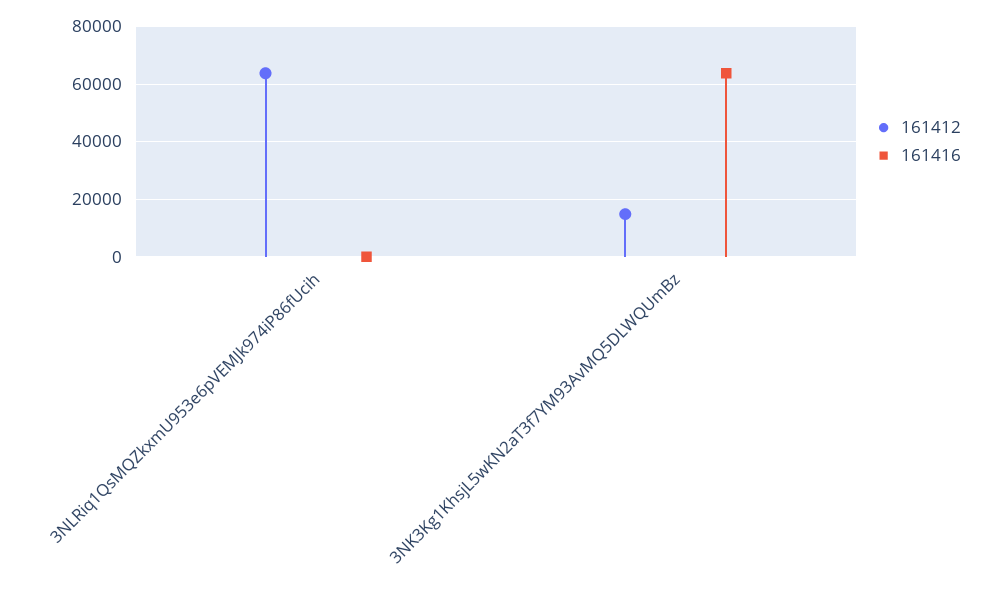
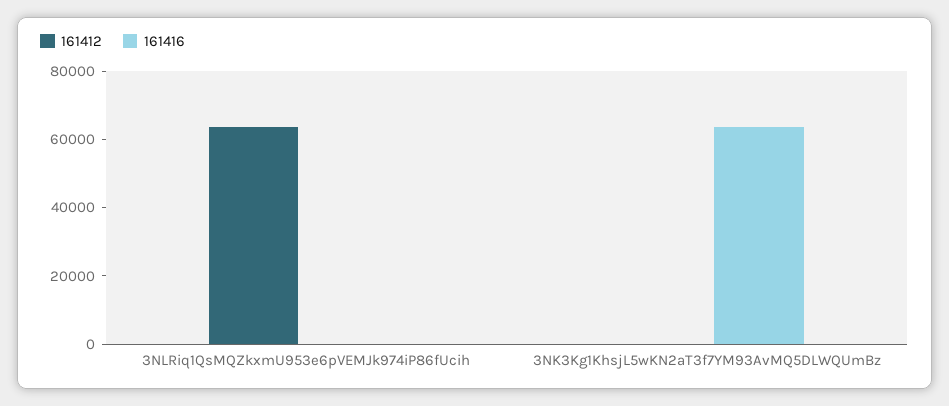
  {
    "161412": {
      "3NLRiq1QsMQZkxmU953e6pVEMJk974iP86fUcih": 62500,
-     "3NK3Kg1KhsjL5wKN2aT3f7YM93AvMQ5DLWQUmBz": 15000
+     "3NK3Kg1KhsjL5wKN2aT3f7YM93AvMQ5DLWQUmBz": 0
    },
    "161416": {
      "3NLRiq1QsMQZkxmU953e6pVEMJk974iP86fUcih": 0,
      "3NK3Kg1KhsjL5wKN2aT3f7YM93AvMQ5DLWQUmBz": 62500
    }
  }

